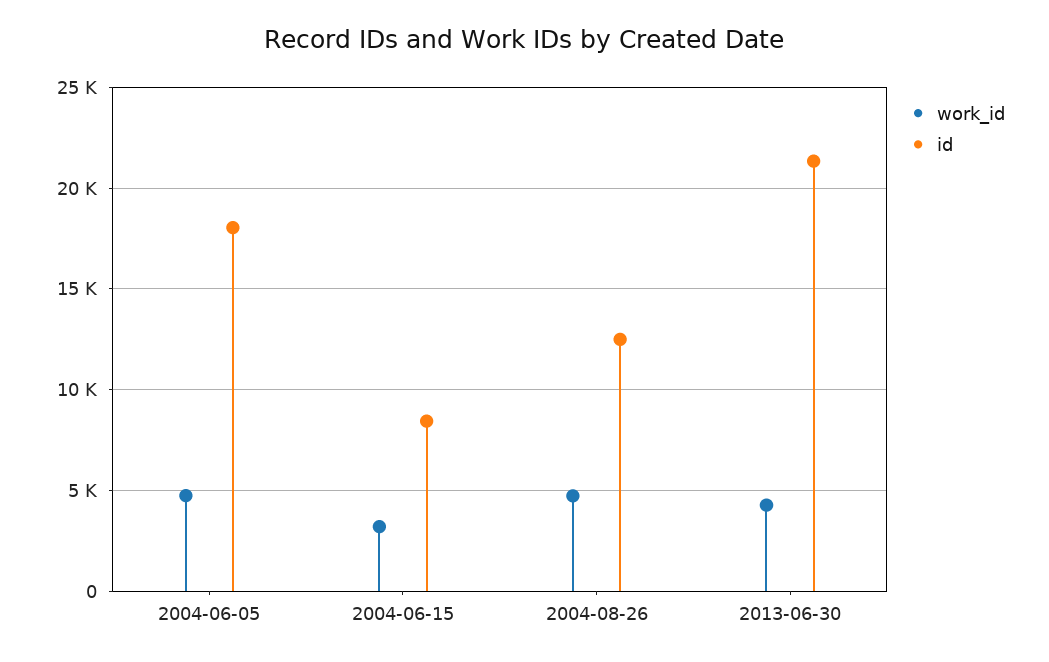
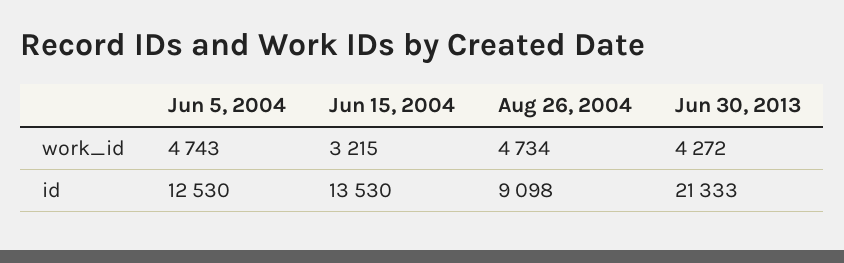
  {
    "work_id": {
      "2004-06-05": 4743,
      "2004-06-15": 3215,
      "2004-08-26": 4734,
      "2013-06-30": 4272
    },
    "id": {
-     "2004-06-05": 18000,
+     "2004-06-05": 12530,
-     "2004-06-15": 8500,
+     "2004-06-15": 13530,
-     "2004-08-26": 12500,
+     "2004-08-26": 9098,
      "2013-06-30": 21333
    }
  }

